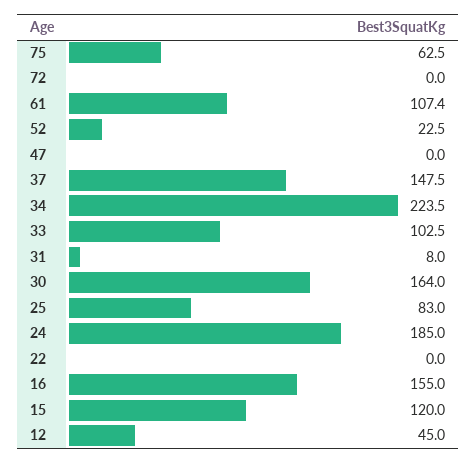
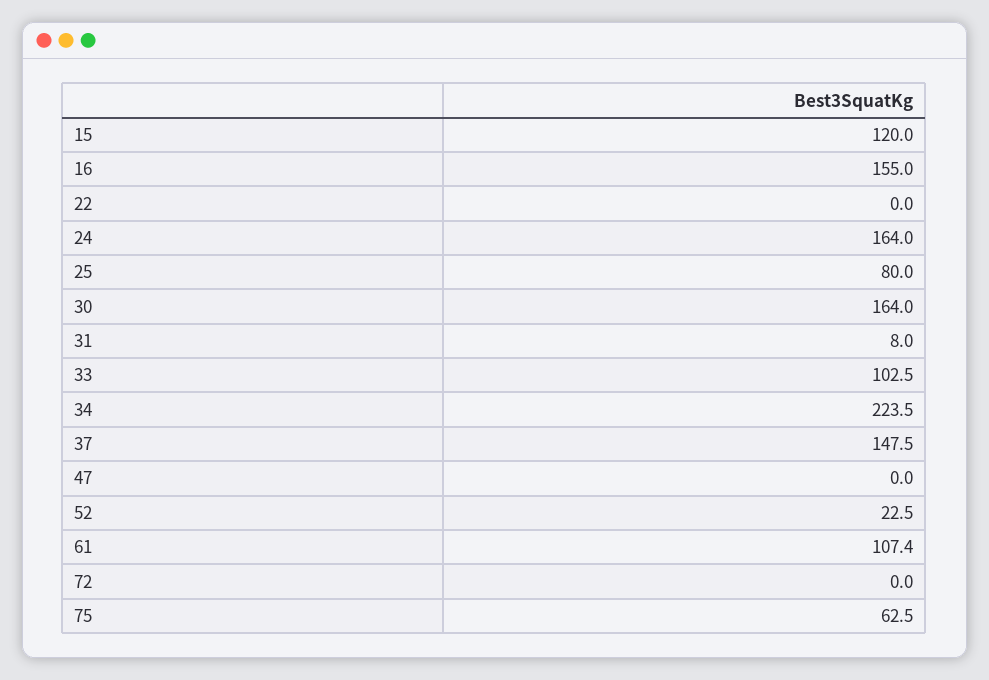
  {
    "75": 62.5,
    "72": 0,
    "61": 107.4,
    "52": 22.5,
    "47": 0,
    "37": 147.5,
    "34": 223.5,
    "33": 102.5,
    "31": 8,
    "30": 164,
-   "25": 83,
+   "25": 80,
-   "24": 185,
+   "24": 164,
    "22": 0,
    "16": 155,
-   "15": 120,
+   "15": 120
-   "12": 45
  }

